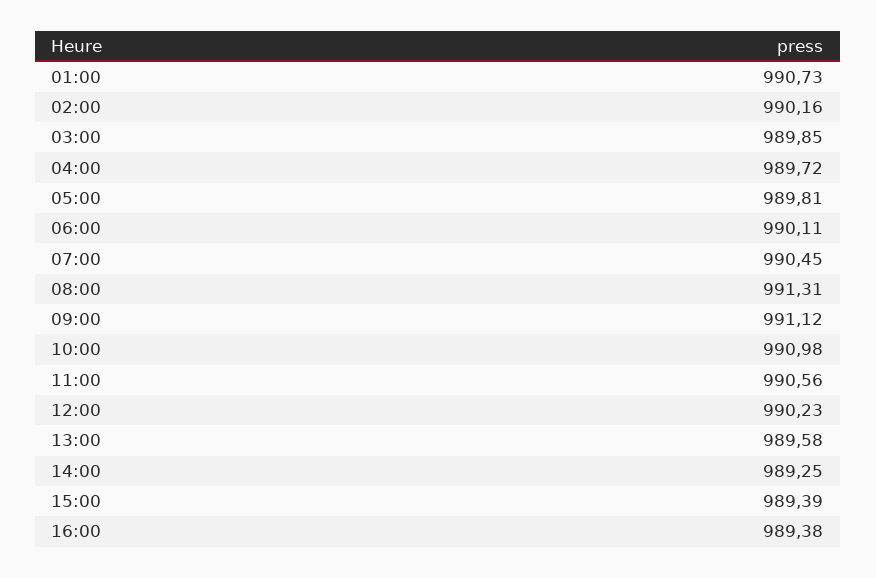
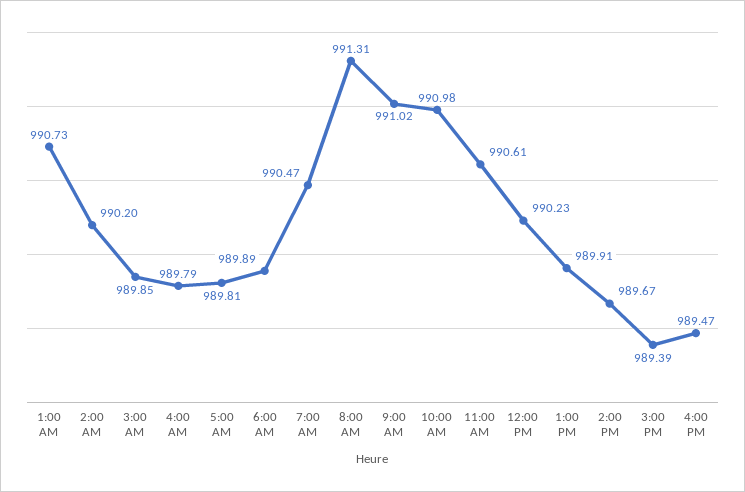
  {
    "01:00": 990.73,
-   "02:00": 990.16,
+   "02:00": 990.2,
    "03:00": 989.85,
-   "04:00": 989.72,
+   "04:00": 989.79,
    "05:00": 989.81,
-   "06:00": 990.11,
+   "06:00": 989.89,
-   "07:00": 990.45,
+   "07:00": 990.47,
    "08:00": 991.31,
-   "09:00": 991.12,
+   "09:00": 991.02,
    "10:00": 990.98,
-   "11:00": 990.56,
+   "11:00": 990.61,
    "12:00": 990.23,
-   "13:00": 989.58,
+   "13:00": 989.91,
-   "14:00": 989.25,
+   "14:00": 989.67,
    "15:00": 989.39,
-   "16:00": 989.38
+   "16:00": 989.47
  }

